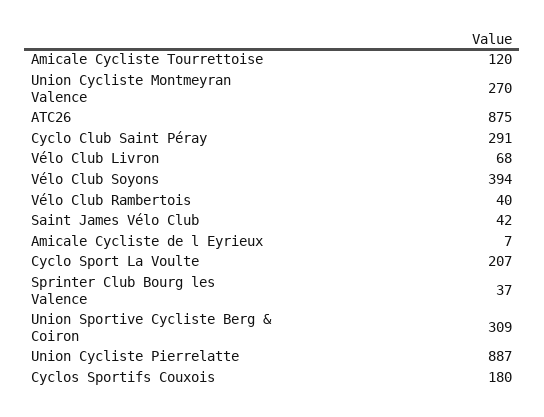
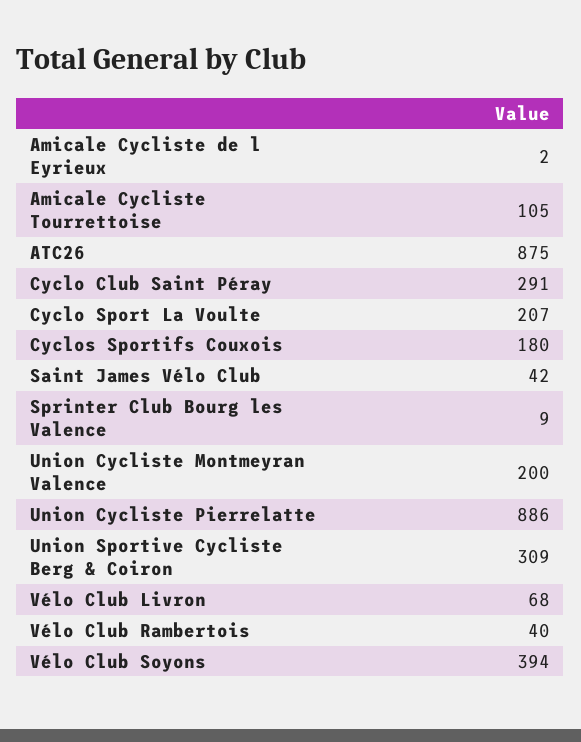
  {
-   "Amicale Cycliste Tourrettoise": 120,
+   "Amicale Cycliste Tourrettoise": 105,
-   "Union Cycliste Montmeyran Valence": 270,
+   "Union Cycliste Montmeyran Valence": 200,
    "ATC26": 875,
    "Cyclo Club Saint Péray": 291,
    "Vélo Club Livron": 68,
    "Vélo Club Soyons": 394,
    "Vélo Club Rambertois": 40,
    "Saint James Vélo Club": 42,
-   "Amicale Cycliste de l Eyrieux": 7,
+   "Amicale Cycliste de l Eyrieux": 2,
    "Cyclo Sport La Voulte": 207,
-   "Sprinter Club Bourg les Valence": 37,
+   "Sprinter Club Bourg les Valence": 9,
    "Union Sportive Cycliste Berg & Coiron": 309,
-   "Union Cycliste Pierrelatte": 887,
+   "Union Cycliste Pierrelatte": 886,
    "Cyclos Sportifs Couxois": 180
  }

